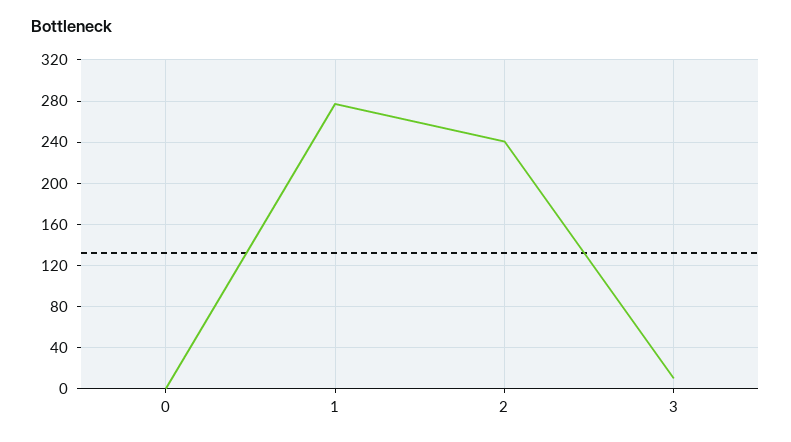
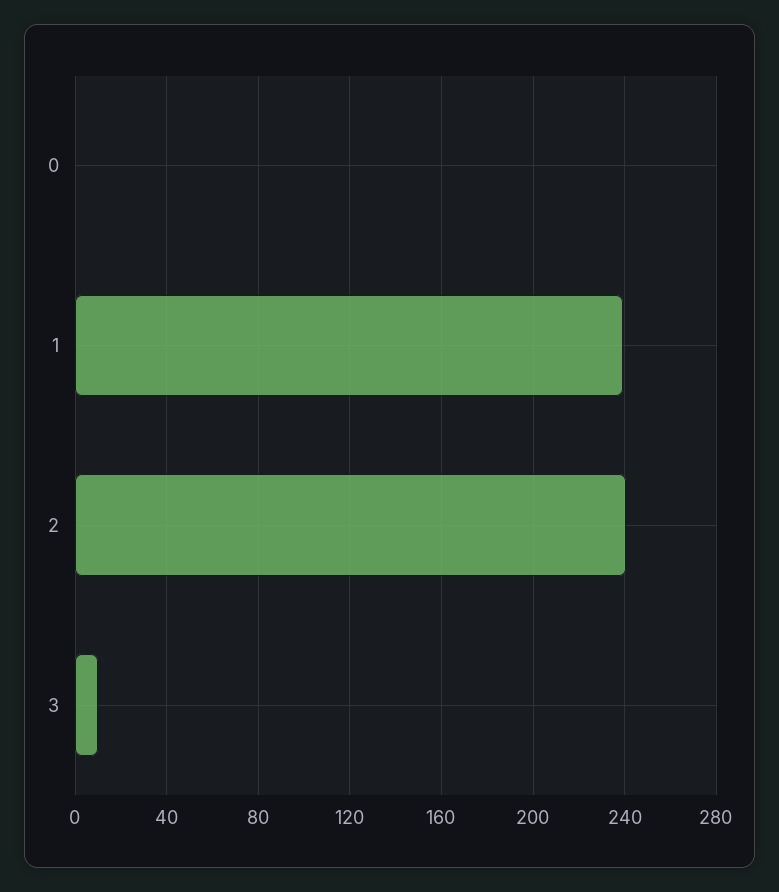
  {
    "0": 0,
-   "1": 280,
+   "1": 240,
    "2": 240,
    "3": 10
  }

